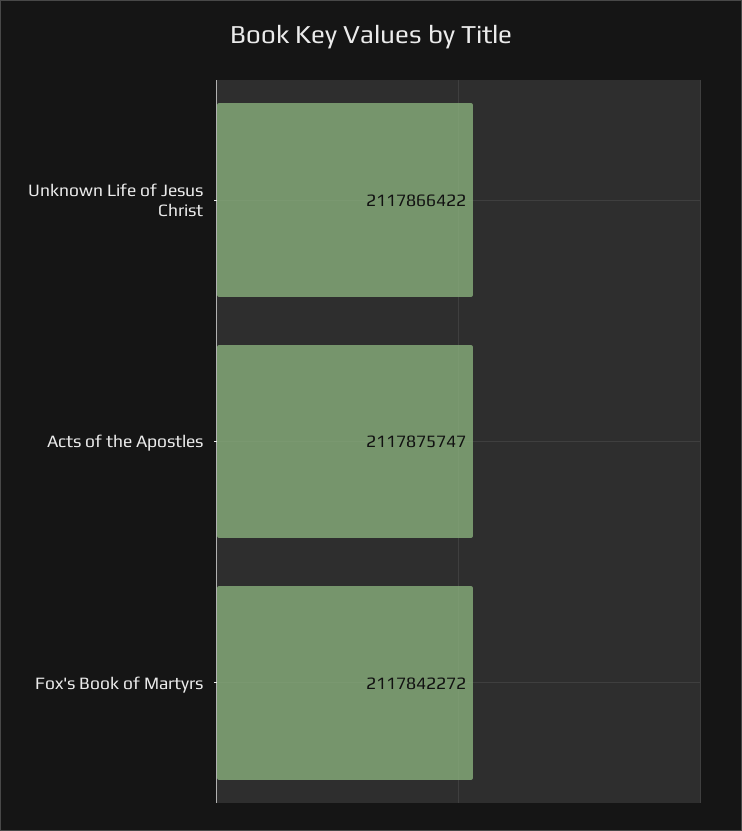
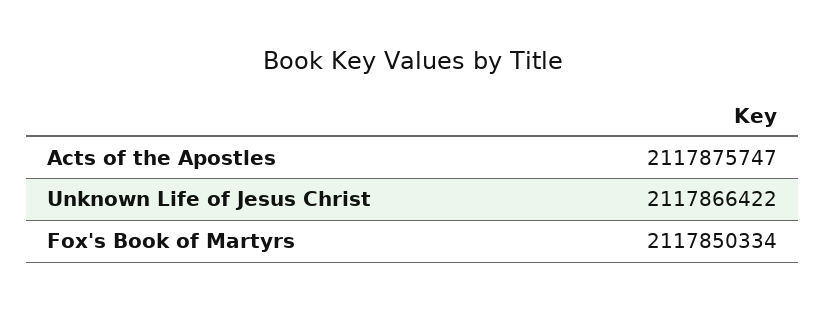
  {
    "Unknown Life of Jesus Christ": 2117866422,
    "Acts of the Apostles": 2117875747,
-   "Fox's Book of Martyrs": 2117842272
+   "Fox's Book of Martyrs": 2117850334
  }

